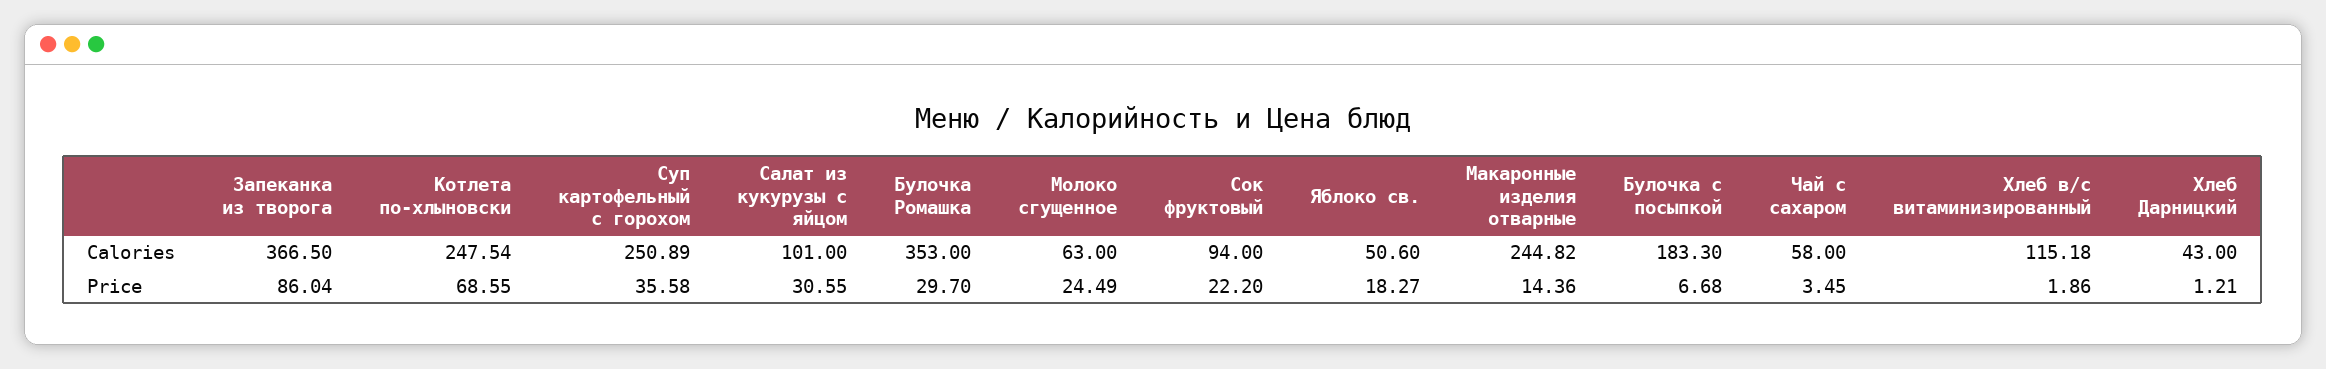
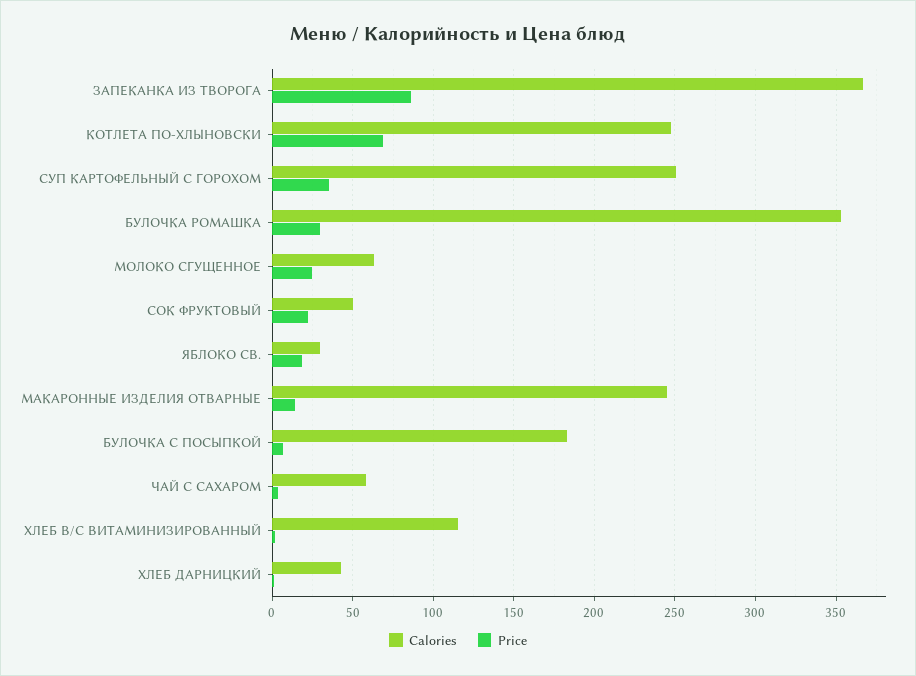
  {
    "Calories": {
      "Запеканка из творога": 366.5,
      "Котлета по-хлыновски": 247.54,
      "Суп картофельный с горохом": 250.89,
-     "Салат из кукурузы с яйцом": 101,
      "Булочка Ромашка": 353,
      "Молоко сгущенное": 63,
-     "Сок фруктовый": 94,
+     "Сок фруктовый": 50,
-     "Яблоко св.": 50.6,
+     "Яблоко св.": 30,
      "Макаронные изделия отварные": 244.82,
      "Булочка с посыпкой": 183.3,
      "Чай с сахаром": 58,
      "Хлеб в/с витаминизированный": 115.18,
      "Хлеб Дарницкий": 43
    },
    "Price": {
      "Запеканка из творога": 86.04,
      "Котлета по-хлыновски": 68.55,
      "Суп картофельный с горохом": 35.58,
-     "Салат из кукурузы с яйцом": 30.55,
      "Булочка Ромашка": 29.7,
      "Молоко сгущенное": 24.49,
      "Сок фруктовый": 22.2,
      "Яблоко св.": 18.27,
      "Макаронные изделия отварные": 14.36,
      "Булочка с посыпкой": 6.68,
      "Чай с сахаром": 3.45,
      "Хлеб в/с витаминизированный": 1.86,
      "Хлеб Дарницкий": 1.21
    }
  }

